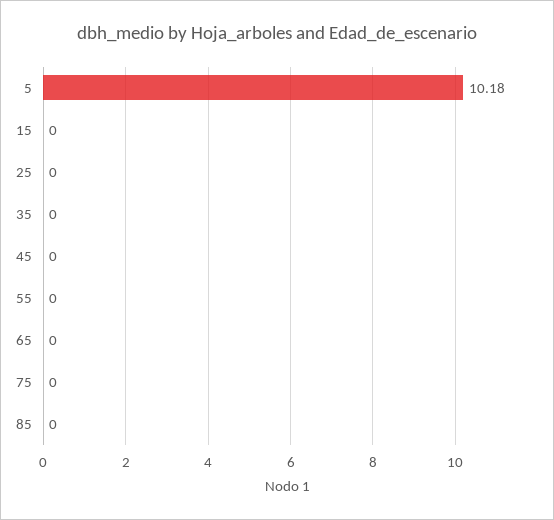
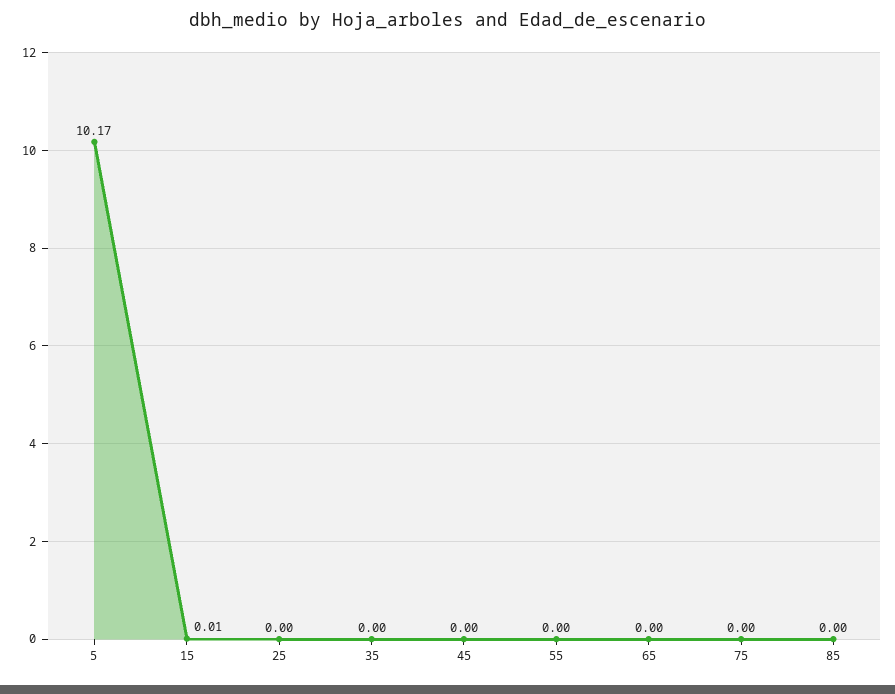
  {
-   "5": 10.18,
+   "5": 10.17,
-   "15": 0,
+   "15": 0.01,
    "25": 0,
    "35": 0,
    "45": 0,
    "55": 0,
    "65": 0,
    "75": 0,
    "85": 0
  }

